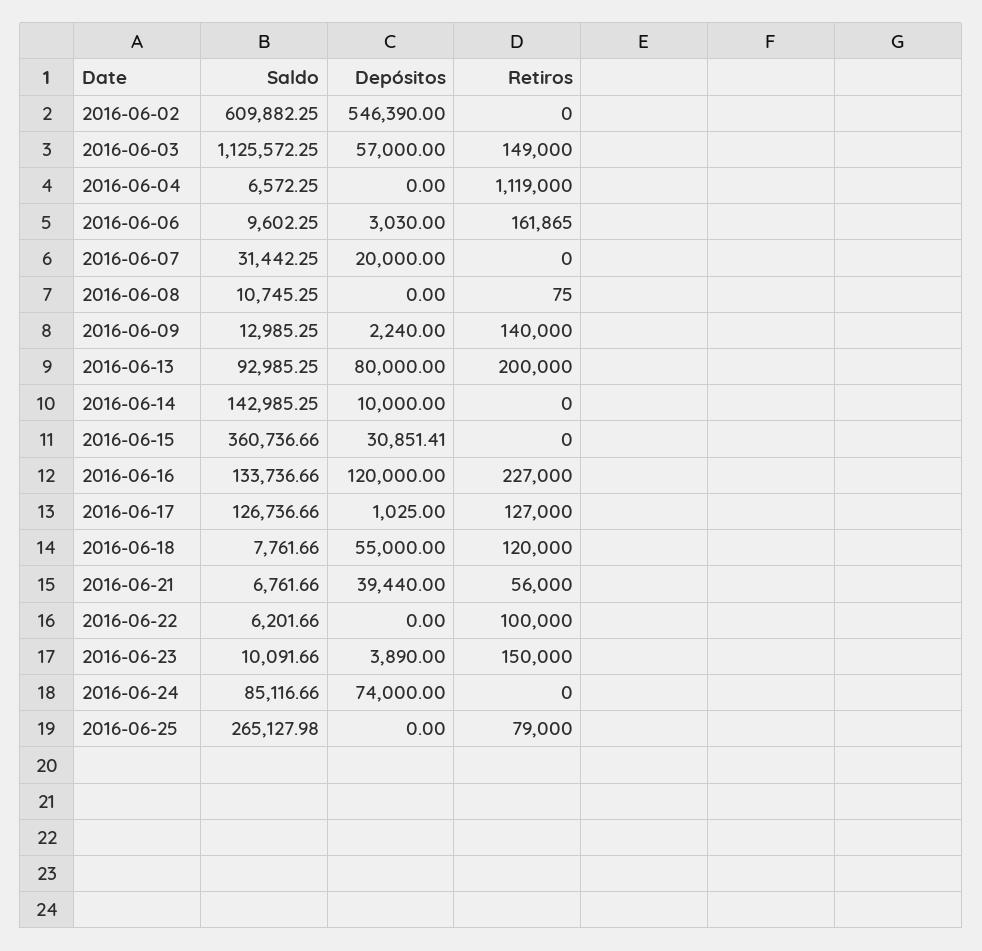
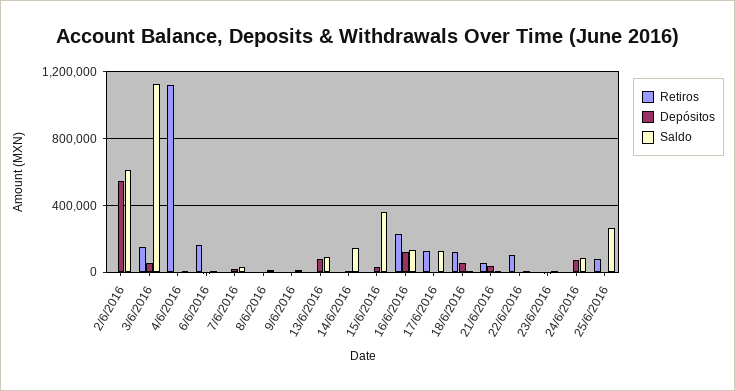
  {
    "Saldo": {
      "2016-06-02": 609882.25,
      "2016-06-03": 1125572.25,
      "2016-06-04": 6572.25,
      "2016-06-06": 9602.25,
      "2016-06-07": 31442.25,
      "2016-06-08": 10745.25,
      "2016-06-09": 12985.25,
      "2016-06-13": 92985.25,
      "2016-06-14": 142985.25,
      "2016-06-15": 360736.66,
      "2016-06-16": 133736.66,
      "2016-06-17": 126736.66,
      "2016-06-18": 7761.66,
      "2016-06-21": 6761.66,
      "2016-06-22": 6201.66,
      "2016-06-23": 10091.66,
      "2016-06-24": 85116.66,
      "2016-06-25": 265127.98
    },
    "Depósitos": {
      "2016-06-02": 546390,
      "2016-06-03": 57000,
      "2016-06-04": 0,
      "2016-06-06": 3030,
      "2016-06-07": 20000,
      "2016-06-08": 0,
      "2016-06-09": 2240,
      "2016-06-13": 80000,
      "2016-06-14": 10000,
      "2016-06-15": 30851.41,
      "2016-06-16": 120000,
      "2016-06-17": 1025,
      "2016-06-18": 55000,
      "2016-06-21": 39440,
      "2016-06-22": 0,
      "2016-06-23": 3890,
      "2016-06-24": 74000,
      "2016-06-25": 0
    },
    "Retiros": {
      "2016-06-02": 0,
      "2016-06-03": 149000,
      "2016-06-04": 1119000,
      "2016-06-06": 161865,
      "2016-06-07": 0,
      "2016-06-08": 75,
-     "2016-06-09": 140000,
+     "2016-06-09": 0,
-     "2016-06-13": 200000,
+     "2016-06-13": 0,
      "2016-06-14": 0,
      "2016-06-15": 0,
      "2016-06-16": 227000,
      "2016-06-17": 127000,
      "2016-06-18": 120000,
      "2016-06-21": 56000,
      "2016-06-22": 100000,
-     "2016-06-23": 150000,
+     "2016-06-23": 0,
      "2016-06-24": 0,
      "2016-06-25": 79000
    }
  }

